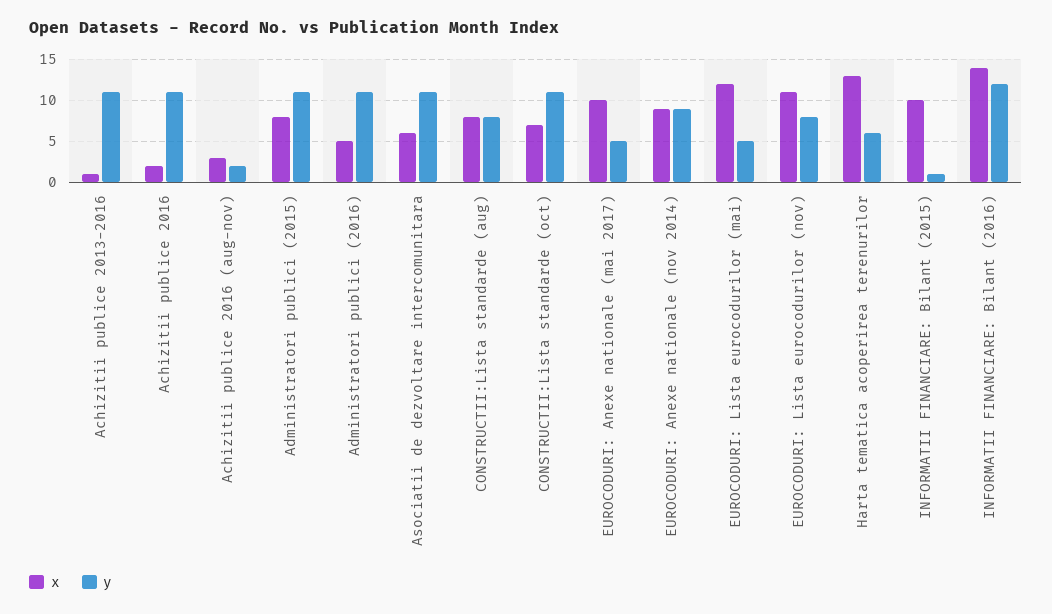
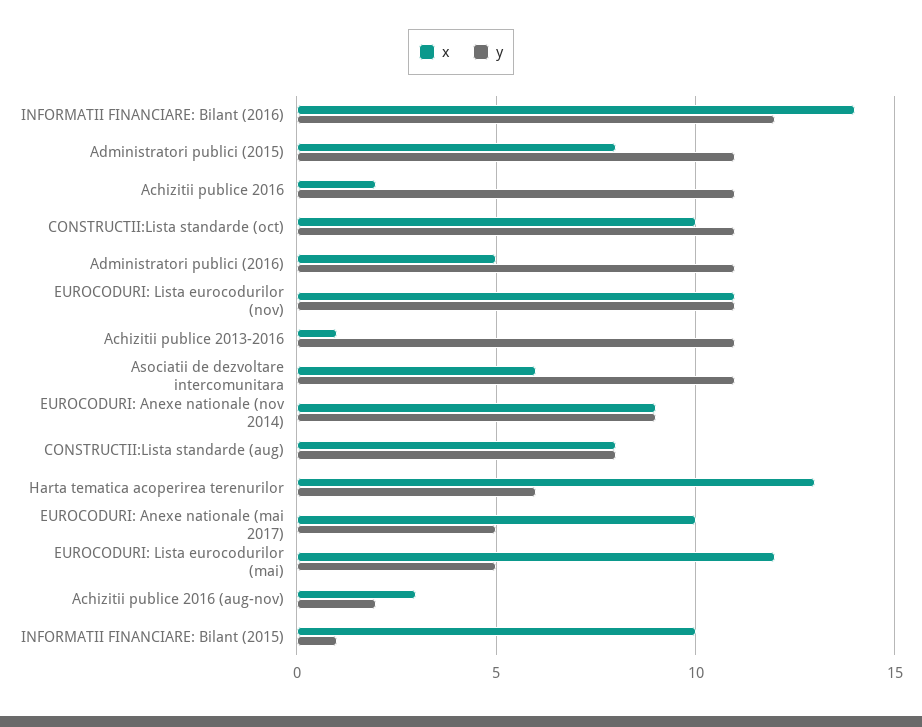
  {
    "x": {
      "Achizitii publice 2013-2016": 1,
      "Achizitii publice 2016": 2,
      "Achizitii publice 2016 (aug-nov)": 3,
      "Administratori publici (2015)": 8,
      "Administratori publici (2016)": 5,
      "Asociatii de dezvoltare intercomunitara": 6,
      "CONSTRUCTII:Lista standarde (aug)": 8,
-     "CONSTRUCTII:Lista standarde (oct)": 7,
+     "CONSTRUCTII:Lista standarde (oct)": 10,
      "EUROCODURI: Anexe nationale (mai 2017)": 10,
      "EUROCODURI: Anexe nationale (nov 2014)": 9,
      "EUROCODURI: Lista eurocodurilor (mai)": 12,
      "EUROCODURI: Lista eurocodurilor (nov)": 11,
      "Harta tematica acoperirea terenurilor": 13,
      "INFORMATII FINANCIARE: Bilant (2015)": 10,
      "INFORMATII FINANCIARE: Bilant (2016)": 14
    },
    "y": {
      "Achizitii publice 2013-2016": 11,
      "Achizitii publice 2016": 11,
      "Achizitii publice 2016 (aug-nov)": 2,
      "Administratori publici (2015)": 11,
      "Administratori publici (2016)": 11,
      "Asociatii de dezvoltare intercomunitara": 11,
      "CONSTRUCTII:Lista standarde (aug)": 8,
      "CONSTRUCTII:Lista standarde (oct)": 11,
      "EUROCODURI: Anexe nationale (mai 2017)": 5,
      "EUROCODURI: Anexe nationale (nov 2014)": 9,
      "EUROCODURI: Lista eurocodurilor (mai)": 5,
-     "EUROCODURI: Lista eurocodurilor (nov)": 8,
+     "EUROCODURI: Lista eurocodurilor (nov)": 11,
      "Harta tematica acoperirea terenurilor": 6,
      "INFORMATII FINANCIARE: Bilant (2015)": 1,
      "INFORMATII FINANCIARE: Bilant (2016)": 12
    }
  }

